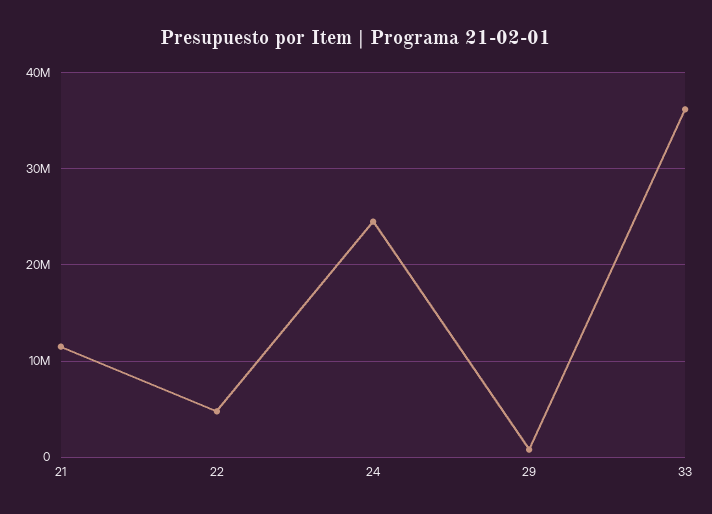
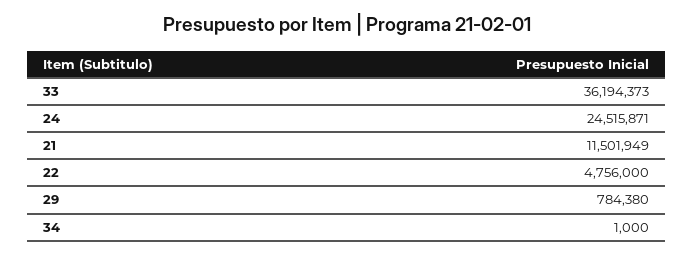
  {
    "21": 11501949,
    "22": 4756000,
    "24": 24515871,
    "29": 784380,
-   "33": 36194373
+   "33": 36194373,
+   "34": 1000
  }

